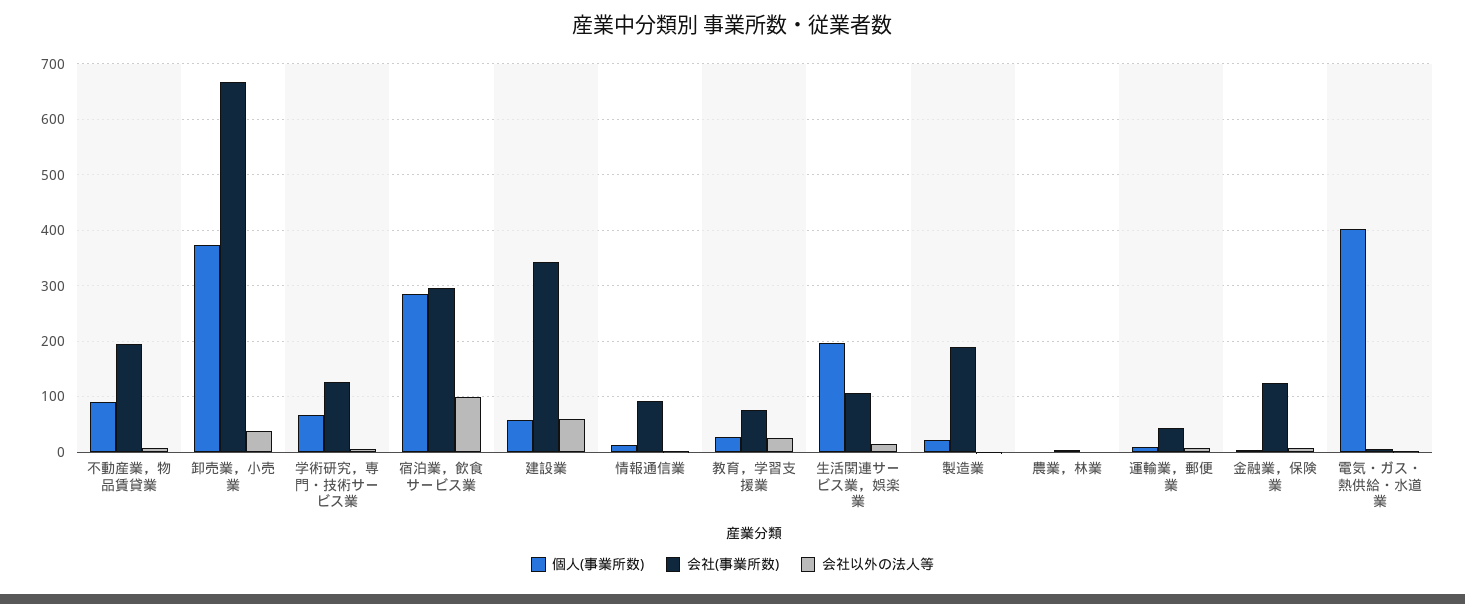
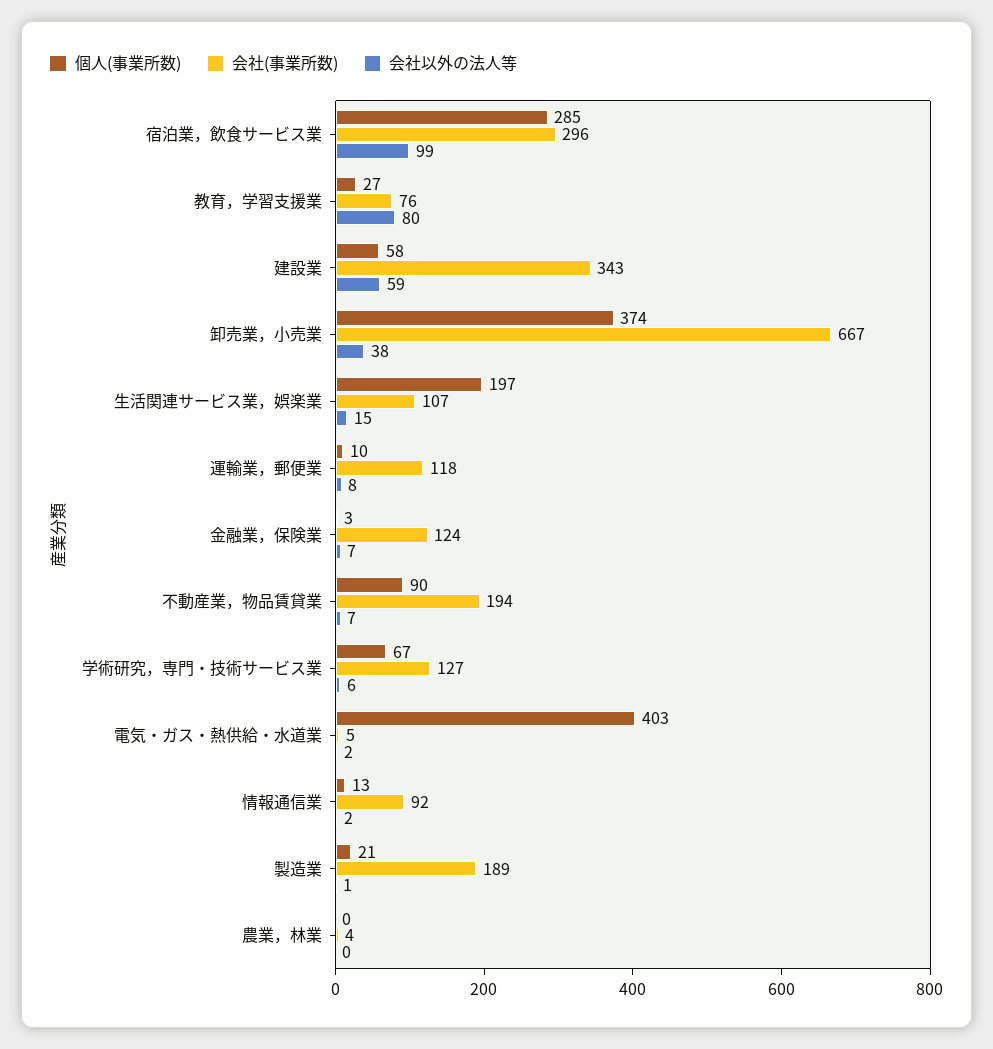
  {
    "個人(事業所数)": {
      "不動産業，物品賃貸業": 90,
      "卸売業，小売業": 374,
      "学術研究，専門・技術サービス業": 67,
      "宿泊業，飲食サービス業": 285,
      "建設業": 58,
      "情報通信業": 13,
      "教育，学習支援業": 27,
      "生活関連サービス業，娯楽業": 197,
      "製造業": 21,
      "農業，林業": 0,
      "運輸業，郵便業": 10,
      "金融業，保険業": 3,
      "電気・ガス・熱供給・水道業": 403
    },
    "会社(事業所数)": {
      "不動産業，物品賃貸業": 194,
      "卸売業，小売業": 667,
      "学術研究，専門・技術サービス業": 127,
      "宿泊業，飲食サービス業": 296,
      "建設業": 343,
      "情報通信業": 92,
      "教育，学習支援業": 76,
      "生活関連サービス業，娯楽業": 107,
      "製造業": 189,
      "農業，林業": 4,
-     "運輸業，郵便業": 40,
+     "運輸業，郵便業": 118,
      "金融業，保険業": 124,
      "電気・ガス・熱供給・水道業": 5
    },
    "会社以外の法人等": {
      "不動産業，物品賃貸業": 7,
      "卸売業，小売業": 38,
      "学術研究，専門・技術サービス業": 6,
      "宿泊業，飲食サービス業": 99,
      "建設業": 59,
      "情報通信業": 2,
-     "教育，学習支援業": 20,
+     "教育，学習支援業": 80,
      "生活関連サービス業，娯楽業": 15,
      "製造業": 1,
      "農業，林業": 0,
      "運輸業，郵便業": 8,
      "金融業，保険業": 7,
      "電気・ガス・熱供給・水道業": 2
    }
  }

